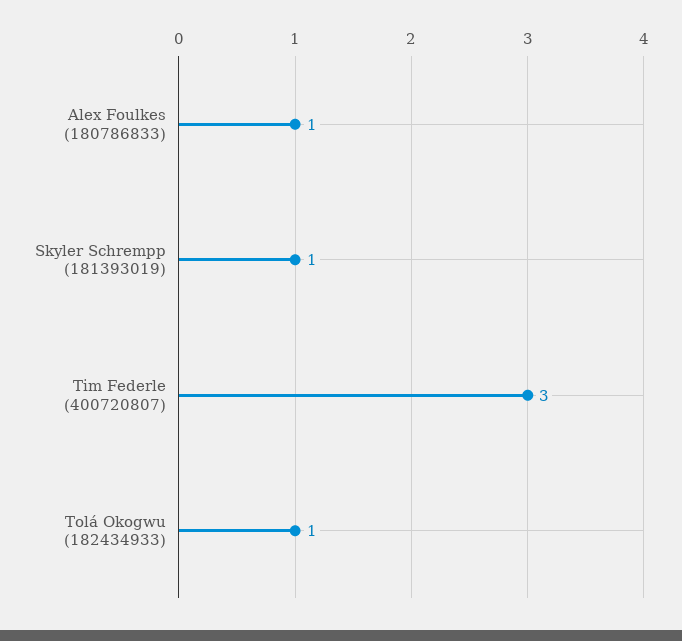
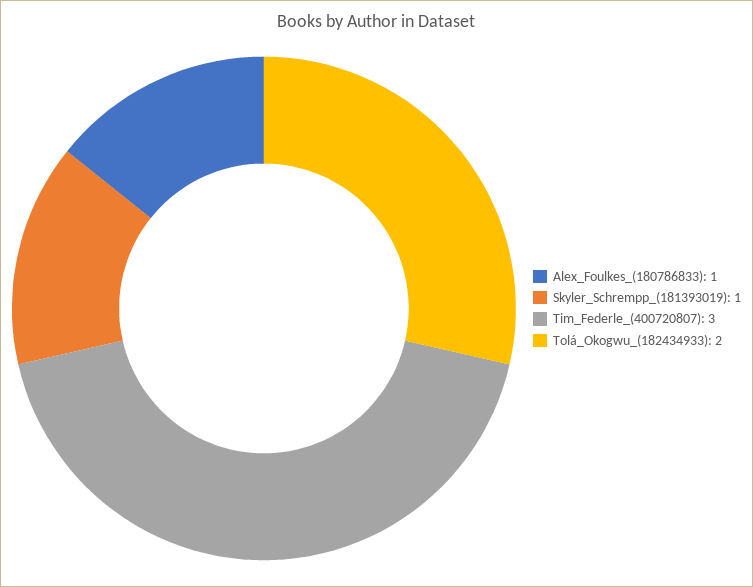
  {
    "Alex Foulkes (180786833)": 1,
    "Skyler Schrempp (181393019)": 1,
    "Tim Federle (400720807)": 3,
-   "Tolá Okogwu (182434933)": 1
+   "Tolá Okogwu (182434933)": 2
  }

